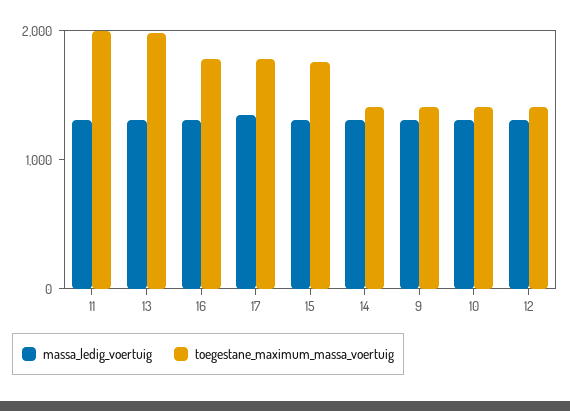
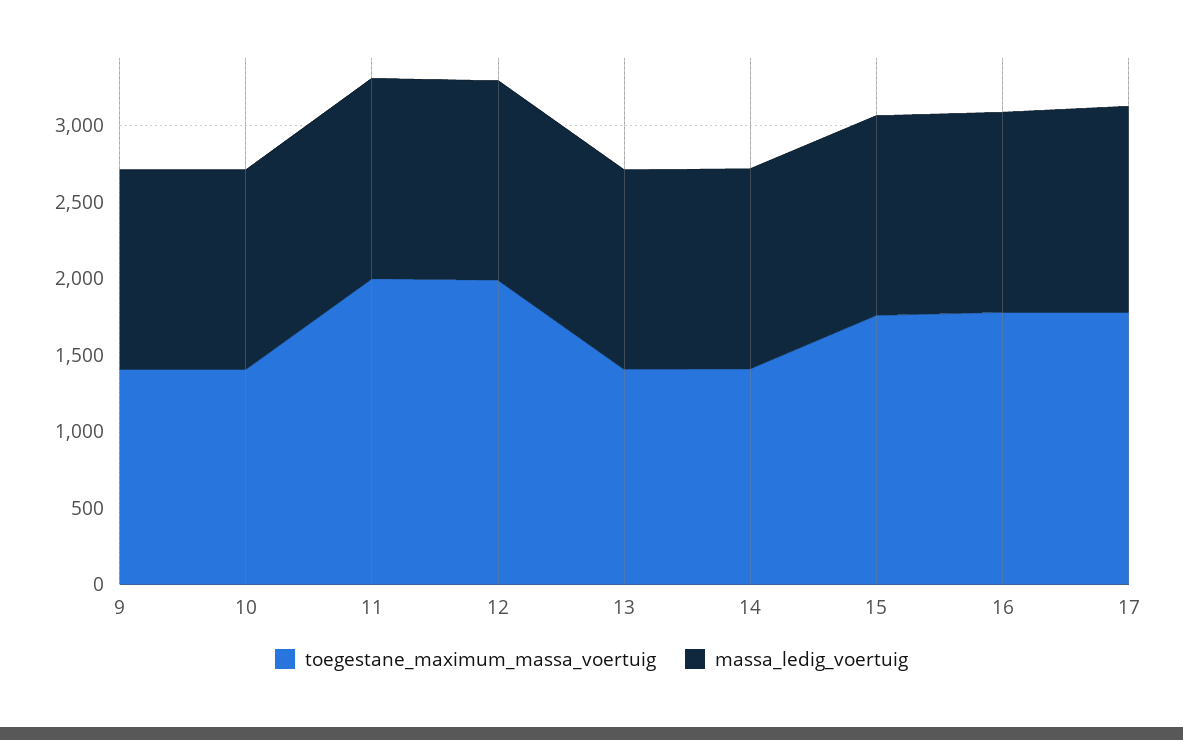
  {
    "massa_ledig_voertuig": {
      "11": 1300,
      "13": 1300,
      "16": 1300,
      "17": 1300,
      "15": 1300,
      "14": 1300,
      "9": 1300,
      "10": 1300,
      "12": 1300
    },
    "toegestane_maximum_massa_voertuig": {
      "11": 2000,
-     "13": 2000,
+     "13": 1400,
      "16": 1800,
      "17": 1800,
      "15": 1800,
      "14": 1400,
      "9": 1400,
      "10": 1400,
-     "12": 1400
+     "12": 2000
    }
  }

